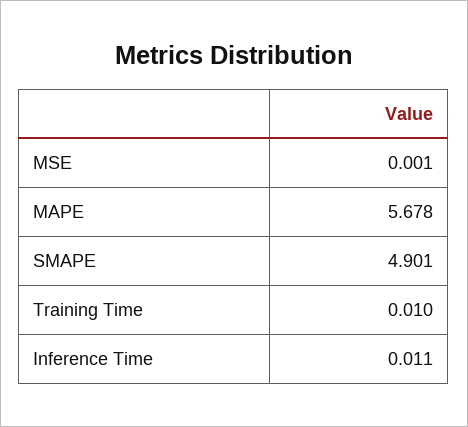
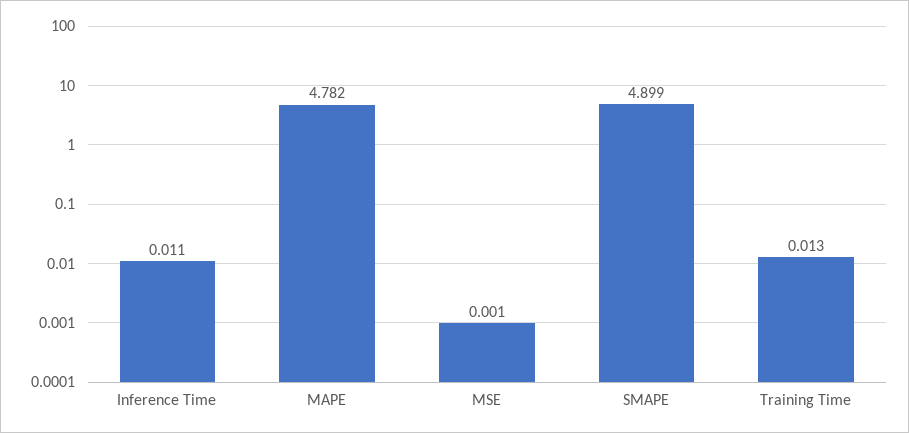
  {
    "MSE": 0.001,
-   "MAPE": 5.678,
+   "MAPE": 4.782,
-   "SMAPE": 4.901,
+   "SMAPE": 4.899,
-   "Training Time": 0.01,
+   "Training Time": 0.013,
    "Inference Time": 0.011
  }

